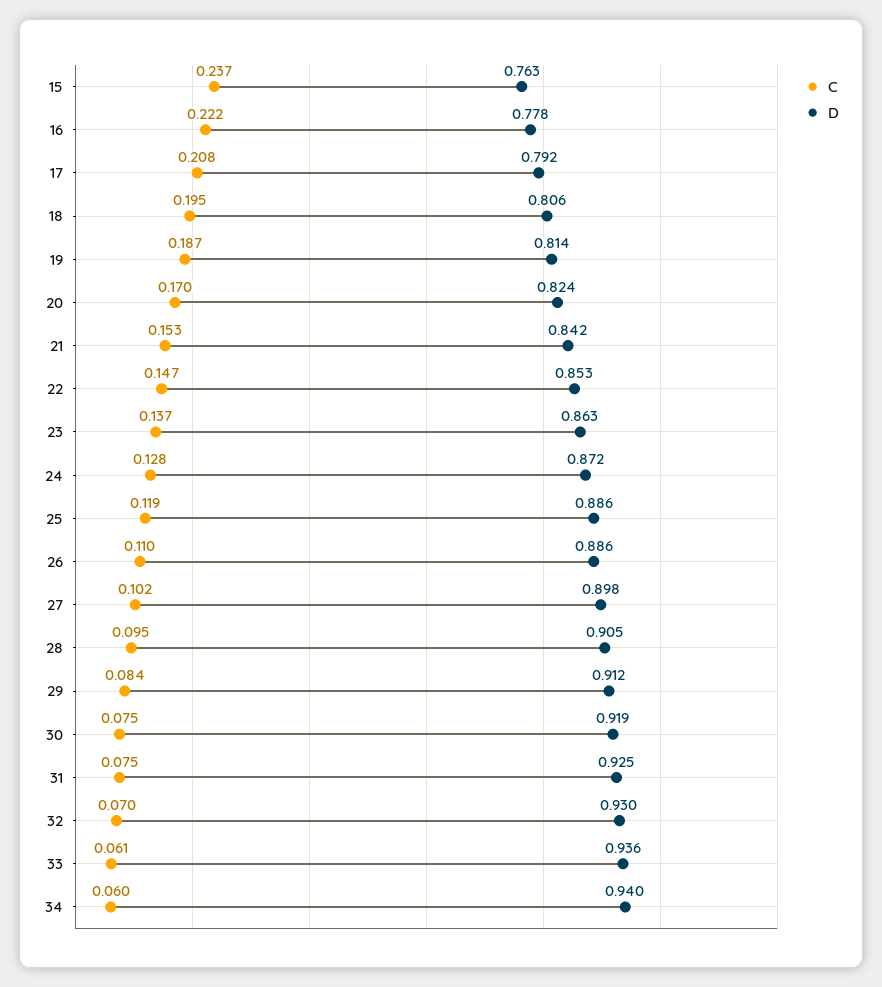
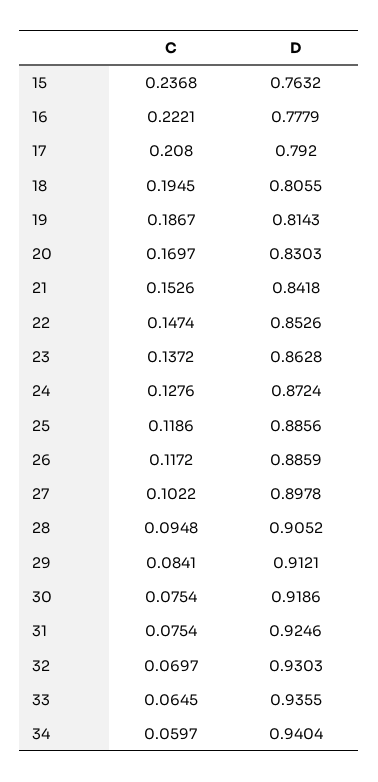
  {
    "C": {
      "15": 0.2368,
      "16": 0.2221,
      "17": 0.208,
      "18": 0.1945,
      "19": 0.1867,
      "20": 0.1697,
      "21": 0.1526,
      "22": 0.1474,
      "23": 0.1372,
      "24": 0.1276,
      "25": 0.1186,
-     "26": 0.11,
+     "26": 0.1172,
      "27": 0.1022,
      "28": 0.0948,
      "29": 0.0841,
      "30": 0.0754,
      "31": 0.0754,
      "32": 0.0697,
-     "33": 0.061,
+     "33": 0.0645,
      "34": 0.0597
    },
    "D": {
      "15": 0.7632,
      "16": 0.7779,
      "17": 0.792,
      "18": 0.8055,
      "19": 0.8143,
-     "20": 0.824,
+     "20": 0.8303,
      "21": 0.8418,
      "22": 0.8526,
      "23": 0.8628,
      "24": 0.8724,
      "25": 0.8856,
      "26": 0.8859,
      "27": 0.8978,
      "28": 0.9052,
      "29": 0.9121,
      "30": 0.9186,
      "31": 0.9246,
      "32": 0.9303,
      "33": 0.9355,
      "34": 0.9404
    }
  }

